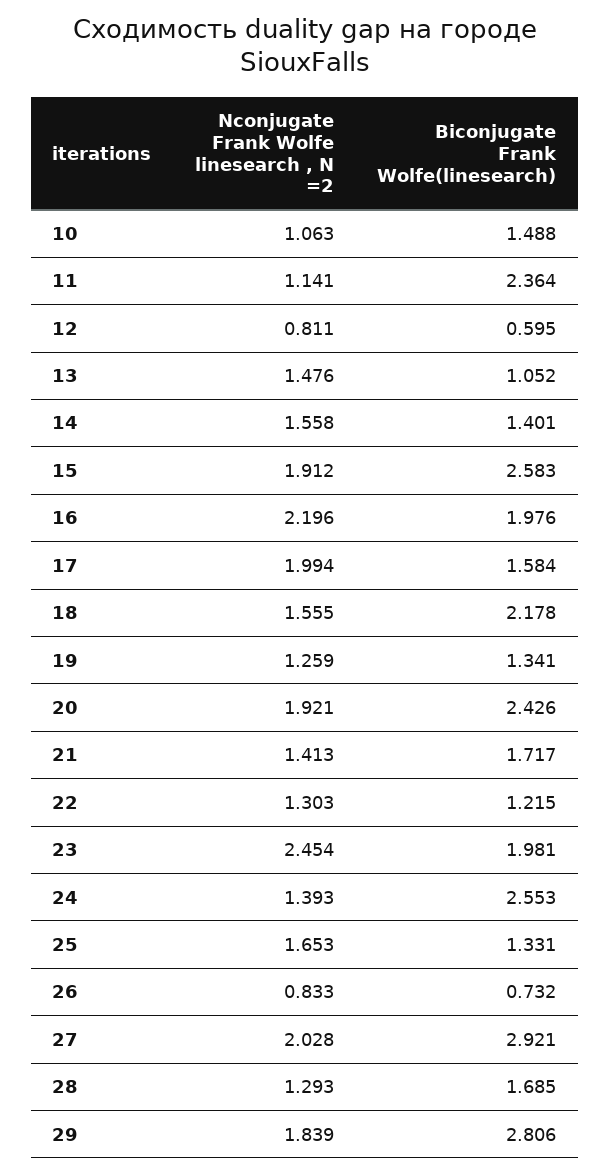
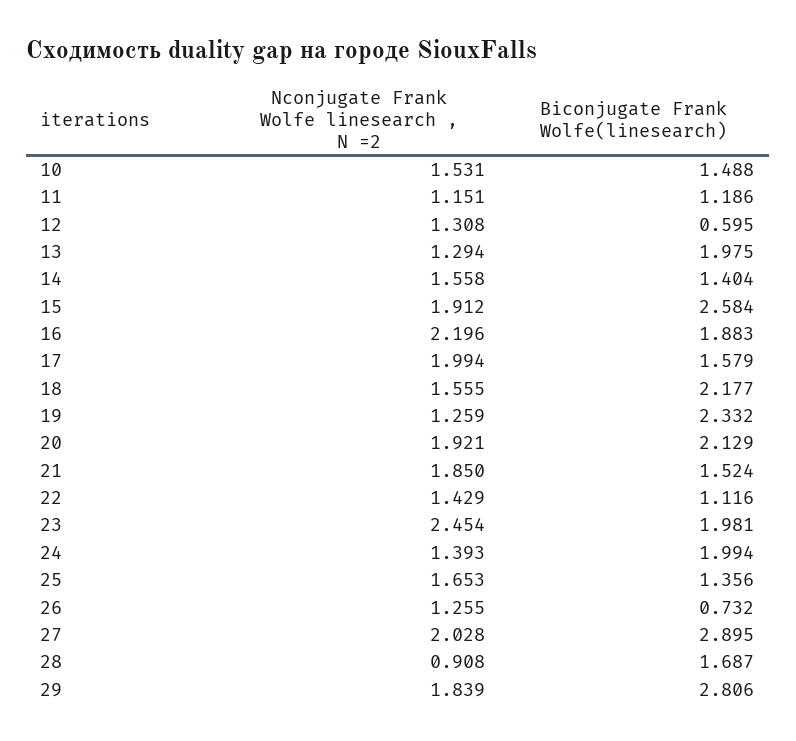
  {
    "Nconjugate Frank Wolfe linesearch , N =2": {
-     "10": 1.063,
+     "10": 1.531,
-     "11": 1.141,
+     "11": 1.151,
-     "12": 0.811,
+     "12": 1.308,
-     "13": 1.476,
+     "13": 1.294,
      "14": 1.558,
      "15": 1.912,
      "16": 2.196,
      "17": 1.994,
      "18": 1.555,
      "19": 1.259,
      "20": 1.921,
-     "21": 1.413,
+     "21": 1.85,
-     "22": 1.303,
+     "22": 1.429,
      "23": 2.454,
      "24": 1.393,
      "25": 1.653,
-     "26": 0.833,
+     "26": 1.255,
      "27": 2.028,
-     "28": 1.293,
+     "28": 0.908,
      "29": 1.839
    },
    "Biconjugate Frank Wolfe(linesearch)": {
      "10": 1.488,
-     "11": 2.364,
+     "11": 1.186,
      "12": 0.595,
-     "13": 1.052,
+     "13": 1.975,
-     "14": 1.401,
+     "14": 1.404,
-     "15": 2.583,
+     "15": 2.584,
-     "16": 1.976,
+     "16": 1.883,
-     "17": 1.584,
+     "17": 1.579,
-     "18": 2.178,
+     "18": 2.177,
-     "19": 1.341,
+     "19": 2.332,
-     "20": 2.426,
+     "20": 2.129,
-     "21": 1.717,
+     "21": 1.524,
-     "22": 1.215,
+     "22": 1.116,
      "23": 1.981,
-     "24": 2.553,
+     "24": 1.994,
-     "25": 1.331,
+     "25": 1.356,
      "26": 0.732,
-     "27": 2.921,
+     "27": 2.895,
-     "28": 1.685,
+     "28": 1.687,
      "29": 2.806
    }
  }

